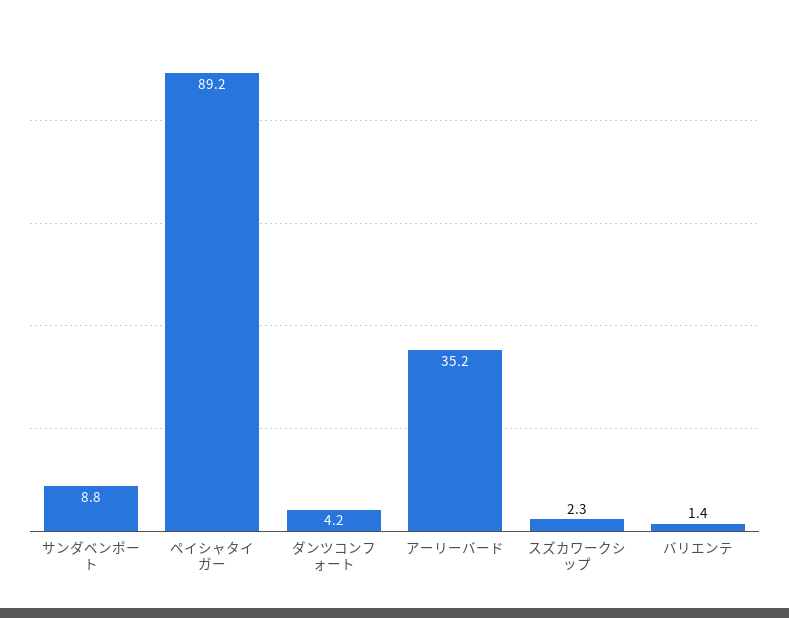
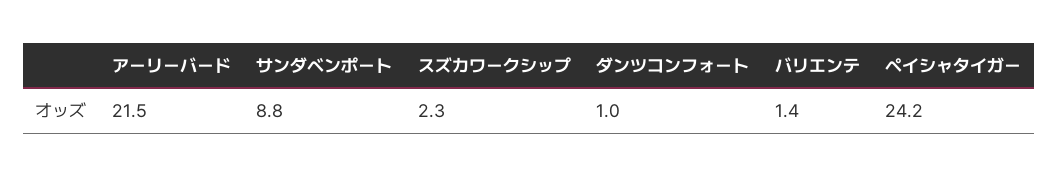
  {
    "サンダベンポート": 8.8,
-   "ペイシャタイガー": 89.2,
+   "ペイシャタイガー": 24.2,
-   "ダンツコンフォート": 4.2,
+   "ダンツコンフォート": 1,
-   "アーリーバード": 35.2,
+   "アーリーバード": 21.5,
    "スズカワークシップ": 2.3,
    "バリエンテ": 1.4
  }

